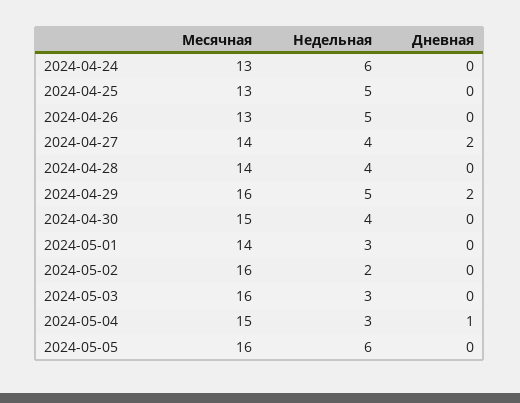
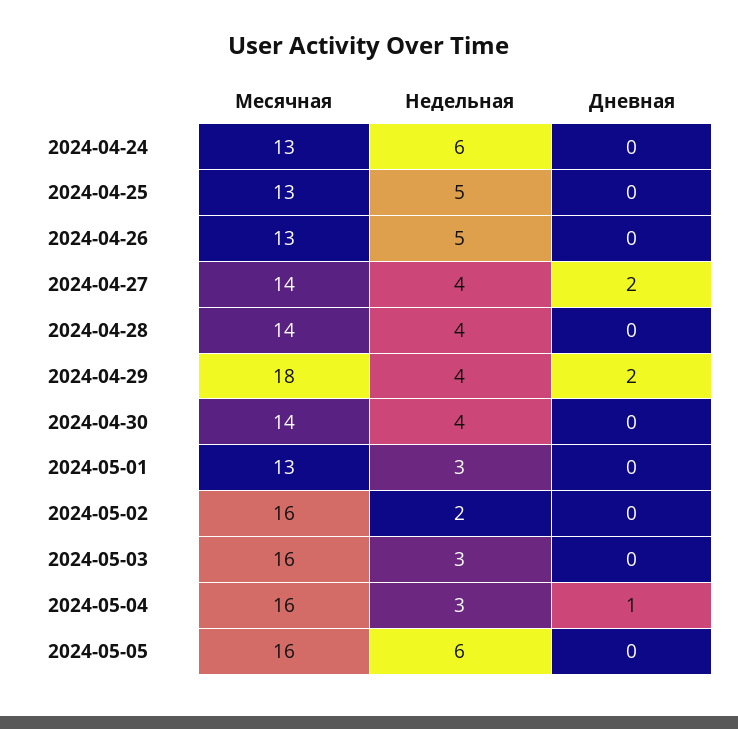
  {
    "Месячная": {
      "2024-04-24": 13,
      "2024-04-25": 13,
      "2024-04-26": 13,
      "2024-04-27": 14,
      "2024-04-28": 14,
-     "2024-04-29": 16,
+     "2024-04-29": 18,
-     "2024-04-30": 15,
+     "2024-04-30": 14,
-     "2024-05-01": 14,
+     "2024-05-01": 13,
      "2024-05-02": 16,
      "2024-05-03": 16,
-     "2024-05-04": 15,
+     "2024-05-04": 16,
      "2024-05-05": 16
    },
    "Недельная": {
      "2024-04-24": 6,
      "2024-04-25": 5,
      "2024-04-26": 5,
      "2024-04-27": 4,
      "2024-04-28": 4,
-     "2024-04-29": 5,
+     "2024-04-29": 4,
      "2024-04-30": 4,
      "2024-05-01": 3,
      "2024-05-02": 2,
      "2024-05-03": 3,
      "2024-05-04": 3,
      "2024-05-05": 6
    },
    "Дневная": {
      "2024-04-24": 0,
      "2024-04-25": 0,
      "2024-04-26": 0,
      "2024-04-27": 2,
      "2024-04-28": 0,
      "2024-04-29": 2,
      "2024-04-30": 0,
      "2024-05-01": 0,
      "2024-05-02": 0,
      "2024-05-03": 0,
      "2024-05-04": 1,
      "2024-05-05": 0
    }
  }

